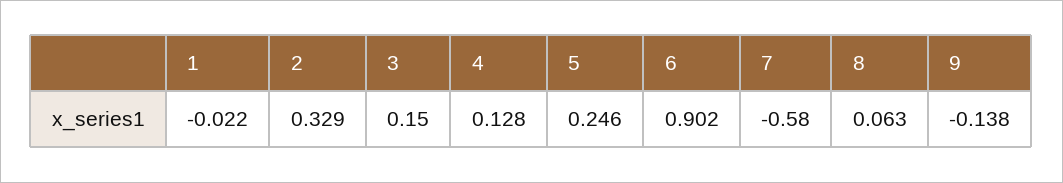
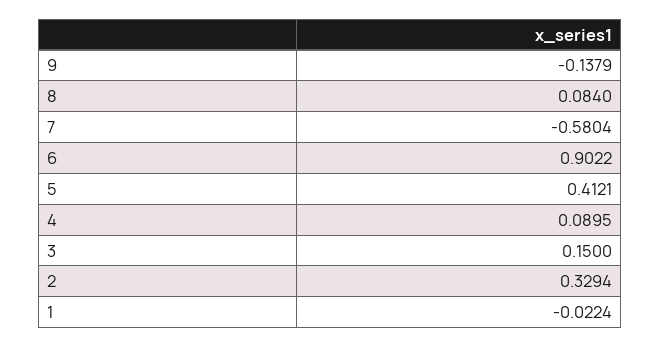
  {
    "1": -0.0224,
    "2": 0.3294,
    "3": 0.15,
-   "4": 0.128,
+   "4": 0.0895,
-   "5": 0.246,
+   "5": 0.4121,
    "6": 0.9022,
    "7": -0.5804,
-   "8": 0.063,
+   "8": 0.084,
    "9": -0.1379
  }

